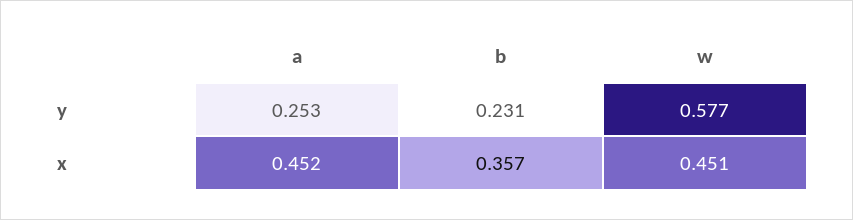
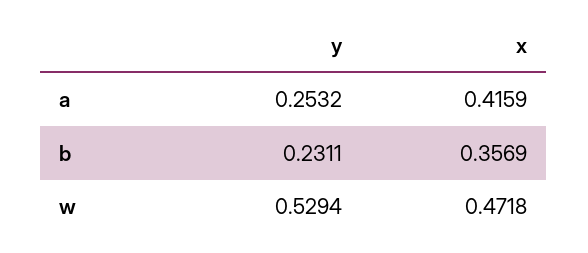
  {
    "a": {
      "y": 0.2532,
-     "x": 0.452
+     "x": 0.4159
    },
    "b": {
      "y": 0.2311,
      "x": 0.3569
    },
    "w": {
-     "y": 0.577,
+     "y": 0.5294,
-     "x": 0.451
+     "x": 0.4718
    }
  }

